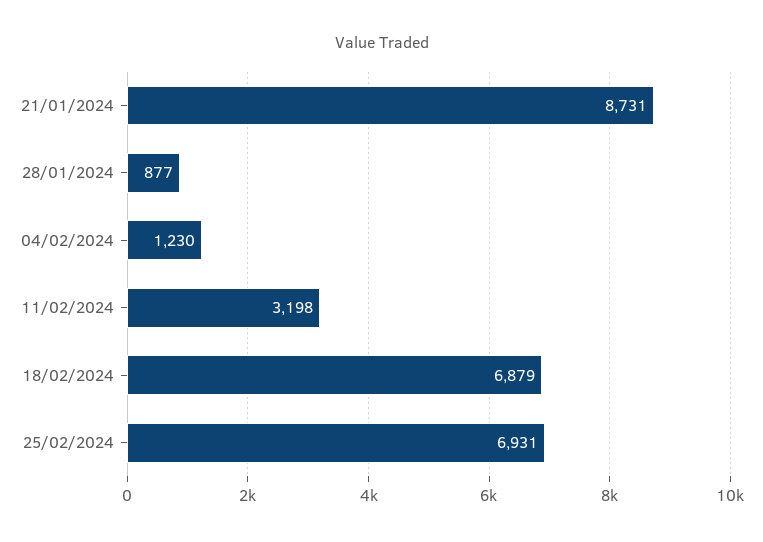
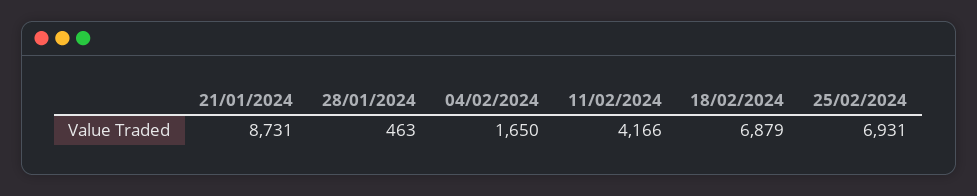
  {
    "21/01/2024": 8731,
-   "28/01/2024": 877,
+   "28/01/2024": 463,
-   "04/02/2024": 1230,
+   "04/02/2024": 1650,
-   "11/02/2024": 3198,
+   "11/02/2024": 4166,
    "18/02/2024": 6879,
    "25/02/2024": 6931
  }

